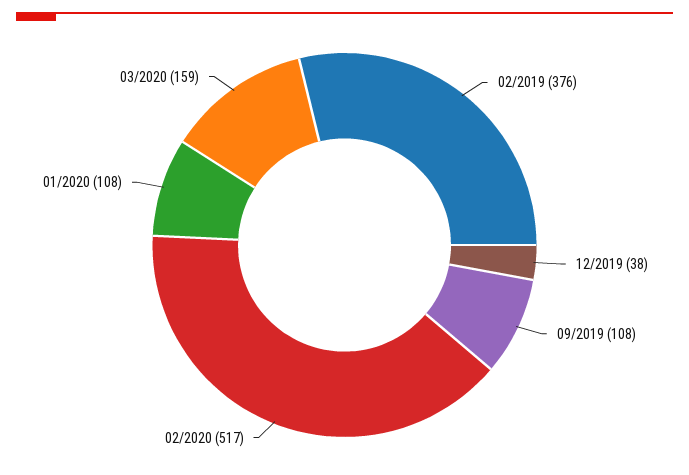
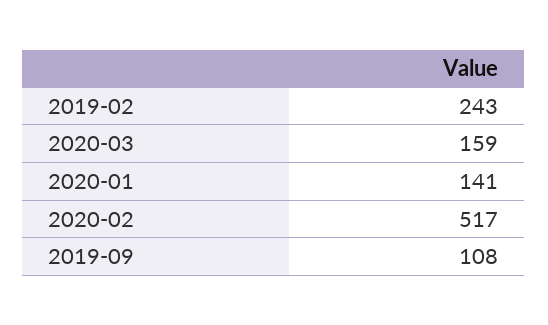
  {
-   "02/2019": 376,
+   "02/2019": 243,
-   "12/2019": 38,
    "09/2019": 108,
    "02/2020": 517,
-   "01/2020": 108,
+   "01/2020": 141,
    "03/2020": 159
  }

